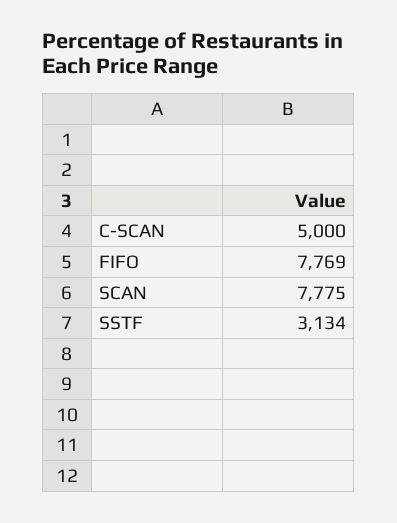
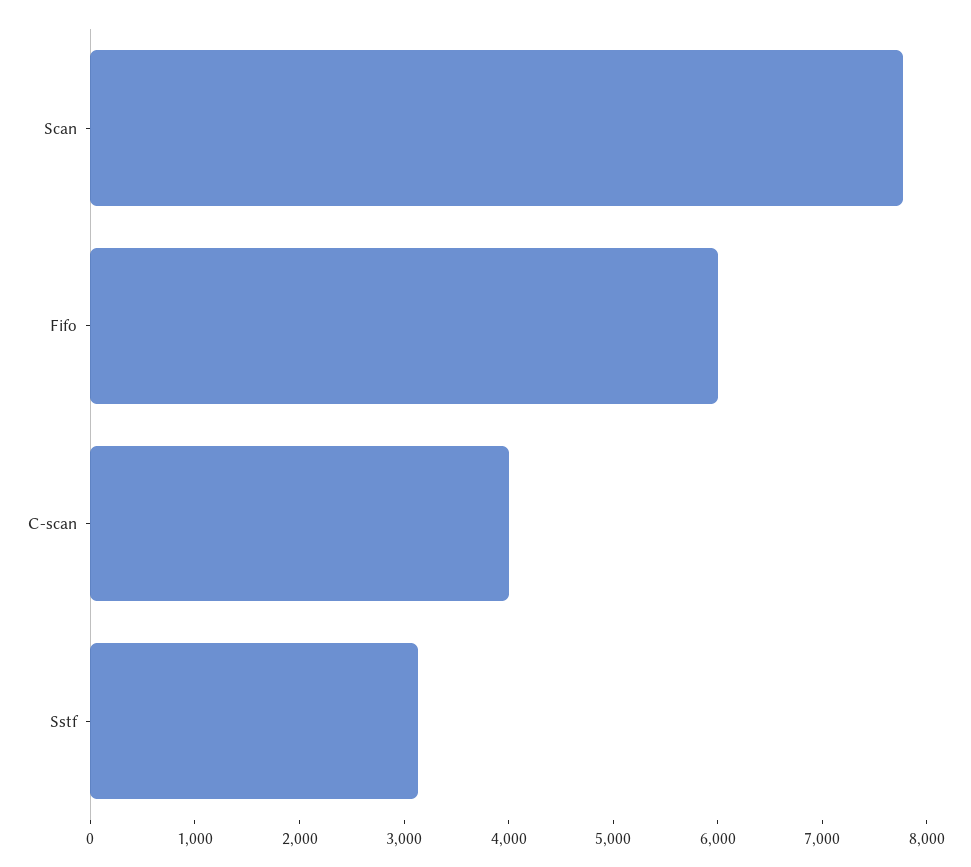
  {
-   "C-SCAN": 5000,
+   "C-SCAN": 4000,
-   "FIFO": 7769,
+   "FIFO": 6000,
    "SCAN": 7775,
    "SSTF": 3134
  }

